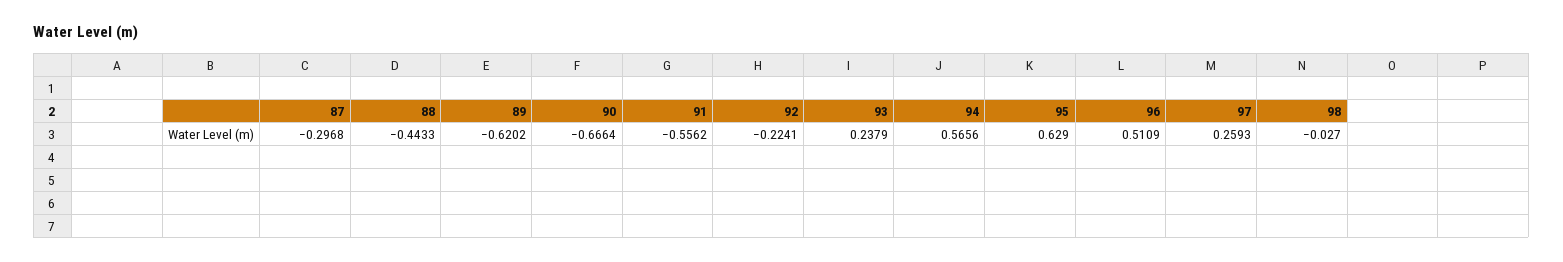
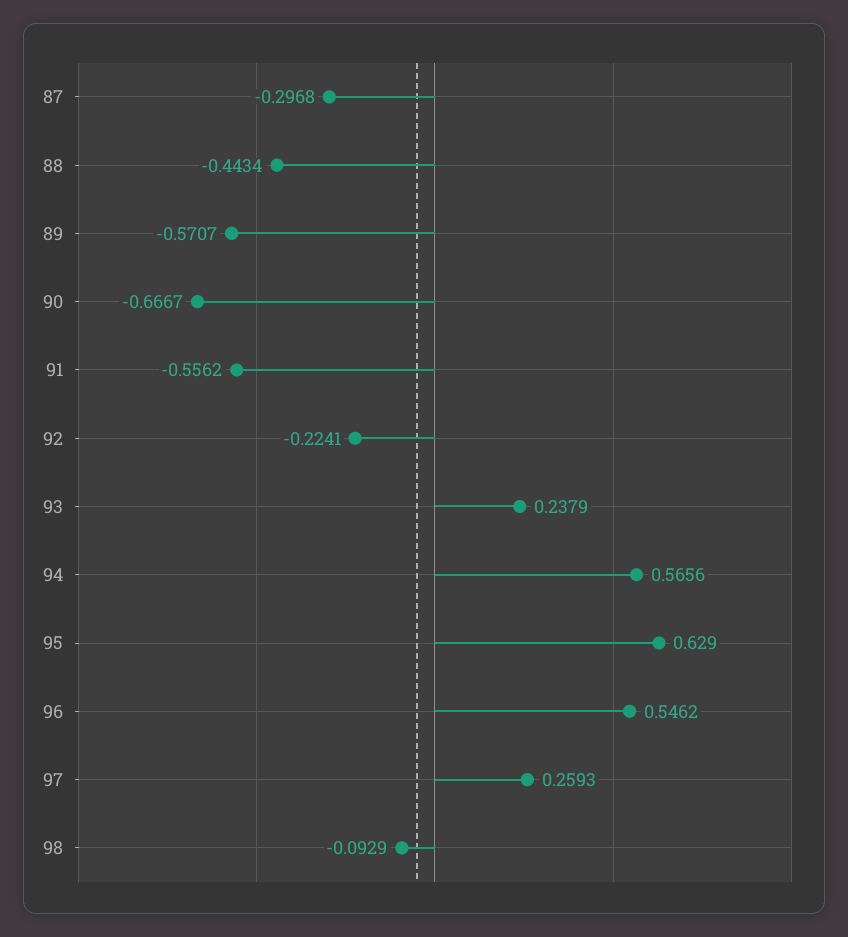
  {
    "87": -0.2968,
-   "88": -0.4433,
+   "88": -0.4434,
-   "89": -0.6202,
+   "89": -0.5707,
-   "90": -0.6664,
+   "90": -0.6667,
    "91": -0.5562,
    "92": -0.2241,
    "93": 0.2379,
    "94": 0.5656,
    "95": 0.629,
-   "96": 0.5109,
+   "96": 0.5462,
    "97": 0.2593,
-   "98": -0.027
+   "98": -0.0929
  }

